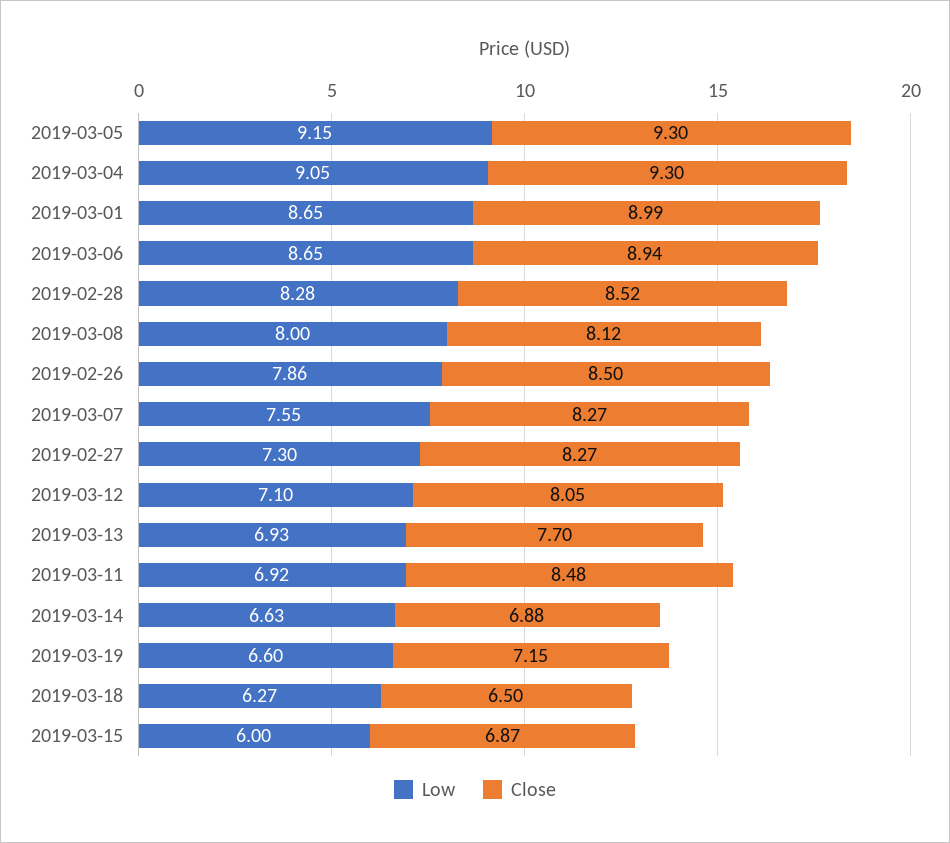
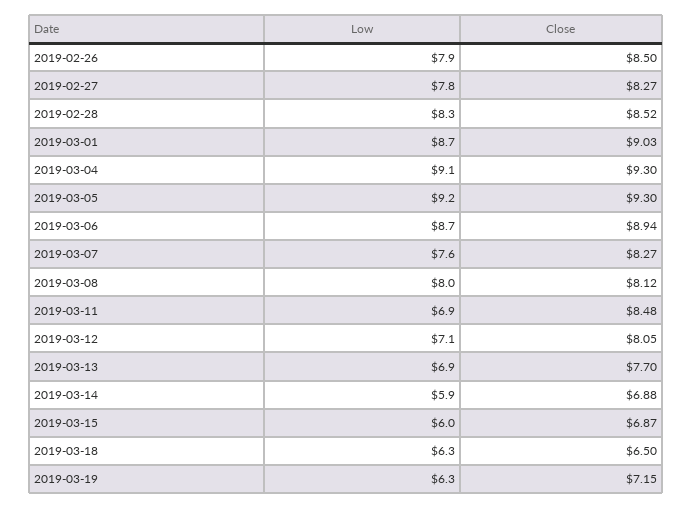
  {
    "Low": {
      "2019-03-05": 9.15,
      "2019-03-04": 9.05,
      "2019-03-01": 8.65,
      "2019-03-06": 8.65,
      "2019-02-28": 8.28,
      "2019-03-08": 8,
      "2019-02-26": 7.86,
      "2019-03-07": 7.55,
-     "2019-02-27": 7.3,
+     "2019-02-27": 7.8,
      "2019-03-12": 7.1,
      "2019-03-13": 6.93,
      "2019-03-11": 6.92,
-     "2019-03-14": 6.63,
+     "2019-03-14": 5.9,
-     "2019-03-19": 6.6,
+     "2019-03-19": 6.3,
      "2019-03-18": 6.27,
      "2019-03-15": 6
    },
    "Close": {
      "2019-03-05": 9.3,
      "2019-03-04": 9.3,
-     "2019-03-01": 8.99,
+     "2019-03-01": 9.03,
      "2019-03-06": 8.94,
      "2019-02-28": 8.52,
      "2019-03-08": 8.12,
      "2019-02-26": 8.5,
      "2019-03-07": 8.27,
      "2019-02-27": 8.27,
      "2019-03-12": 8.05,
      "2019-03-13": 7.7,
      "2019-03-11": 8.48,
      "2019-03-14": 6.88,
      "2019-03-19": 7.15,
      "2019-03-18": 6.5,
      "2019-03-15": 6.87
    }
  }

